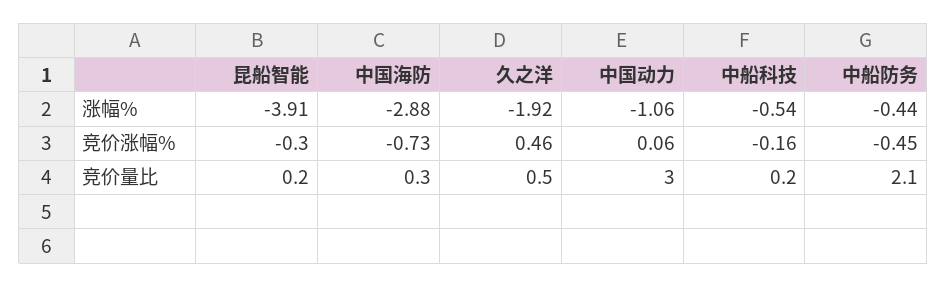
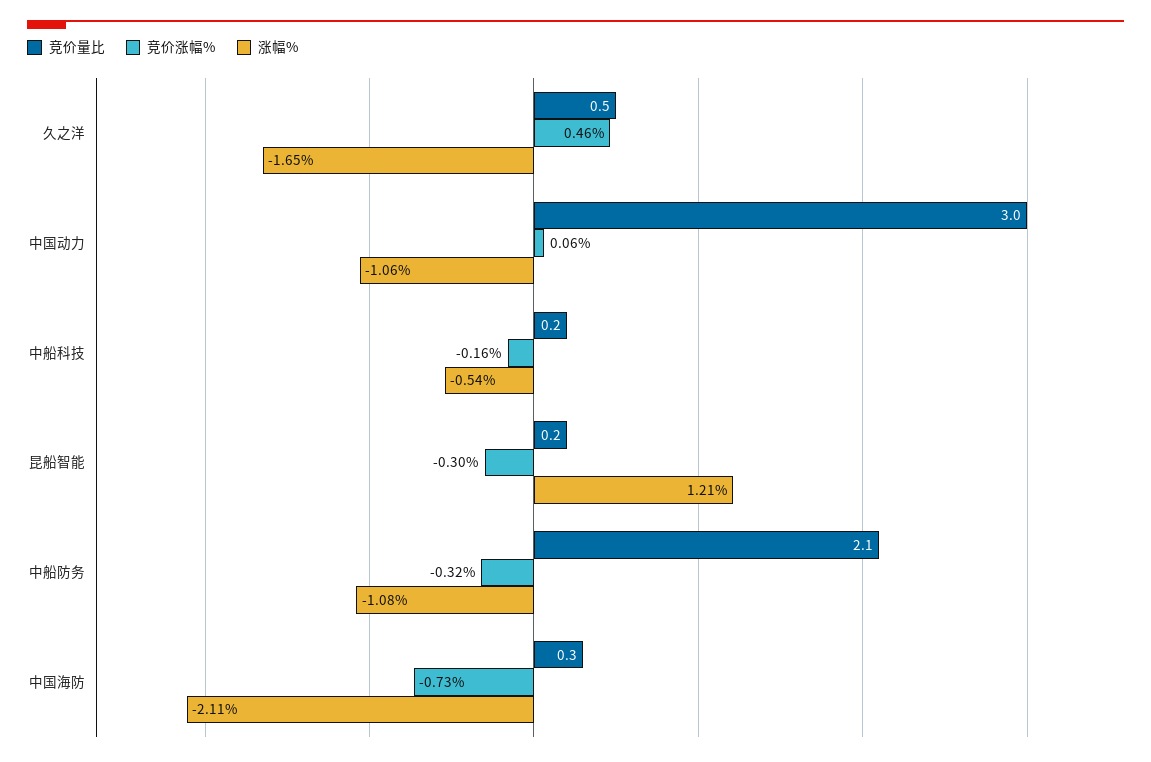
  {
    "涨幅%": {
-     "昆船智能": -3.91,
+     "昆船智能": 1.21,
-     "中国海防": -2.88,
+     "中国海防": -2.11,
-     "久之洋": -1.92,
+     "久之洋": -1.65,
      "中国动力": -1.06,
      "中船科技": -0.54,
-     "中船防务": -0.44
+     "中船防务": -1.08
    },
    "竞价涨幅%": {
      "昆船智能": -0.3,
      "中国海防": -0.73,
      "久之洋": 0.46,
      "中国动力": 0.06,
      "中船科技": -0.16,
-     "中船防务": -0.45
+     "中船防务": -0.32
    },
    "竞价量比": {
      "昆船智能": 0.2,
      "中国海防": 0.3,
      "久之洋": 0.5,
      "中国动力": 3,
      "中船科技": 0.2,
      "中船防务": 2.1
    }
  }

